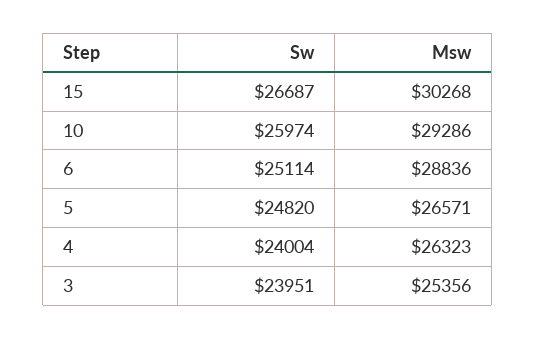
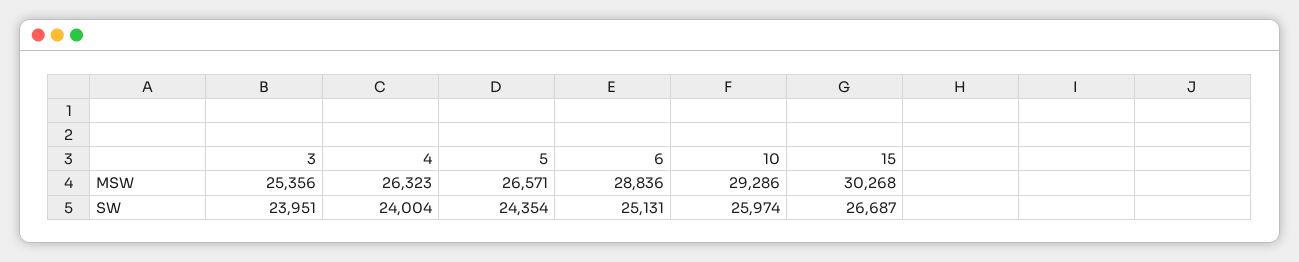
  {
    "Sw": {
      "15": 26687,
      "10": 25974,
-     "6": 25114,
+     "6": 25131,
-     "5": 24820,
+     "5": 24354,
      "4": 24004,
      "3": 23951
    },
    "Msw": {
      "15": 30268,
      "10": 29286,
      "6": 28836,
      "5": 26571,
      "4": 26323,
      "3": 25356
    }
  }

